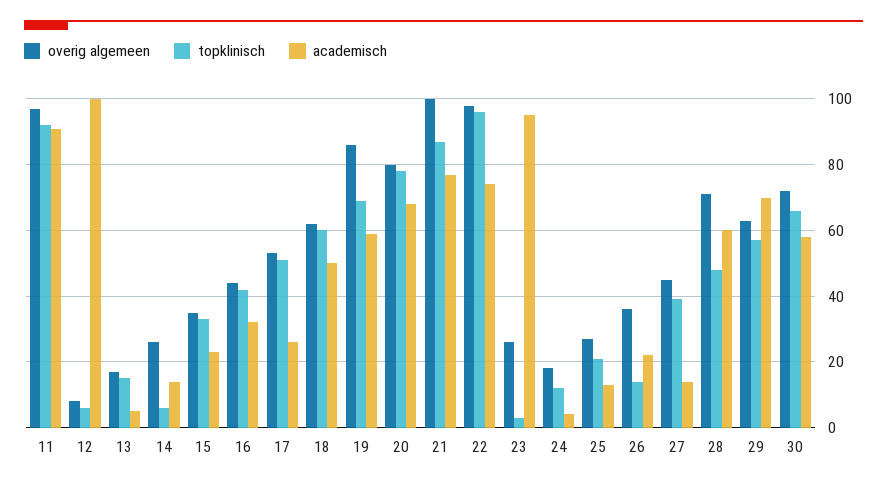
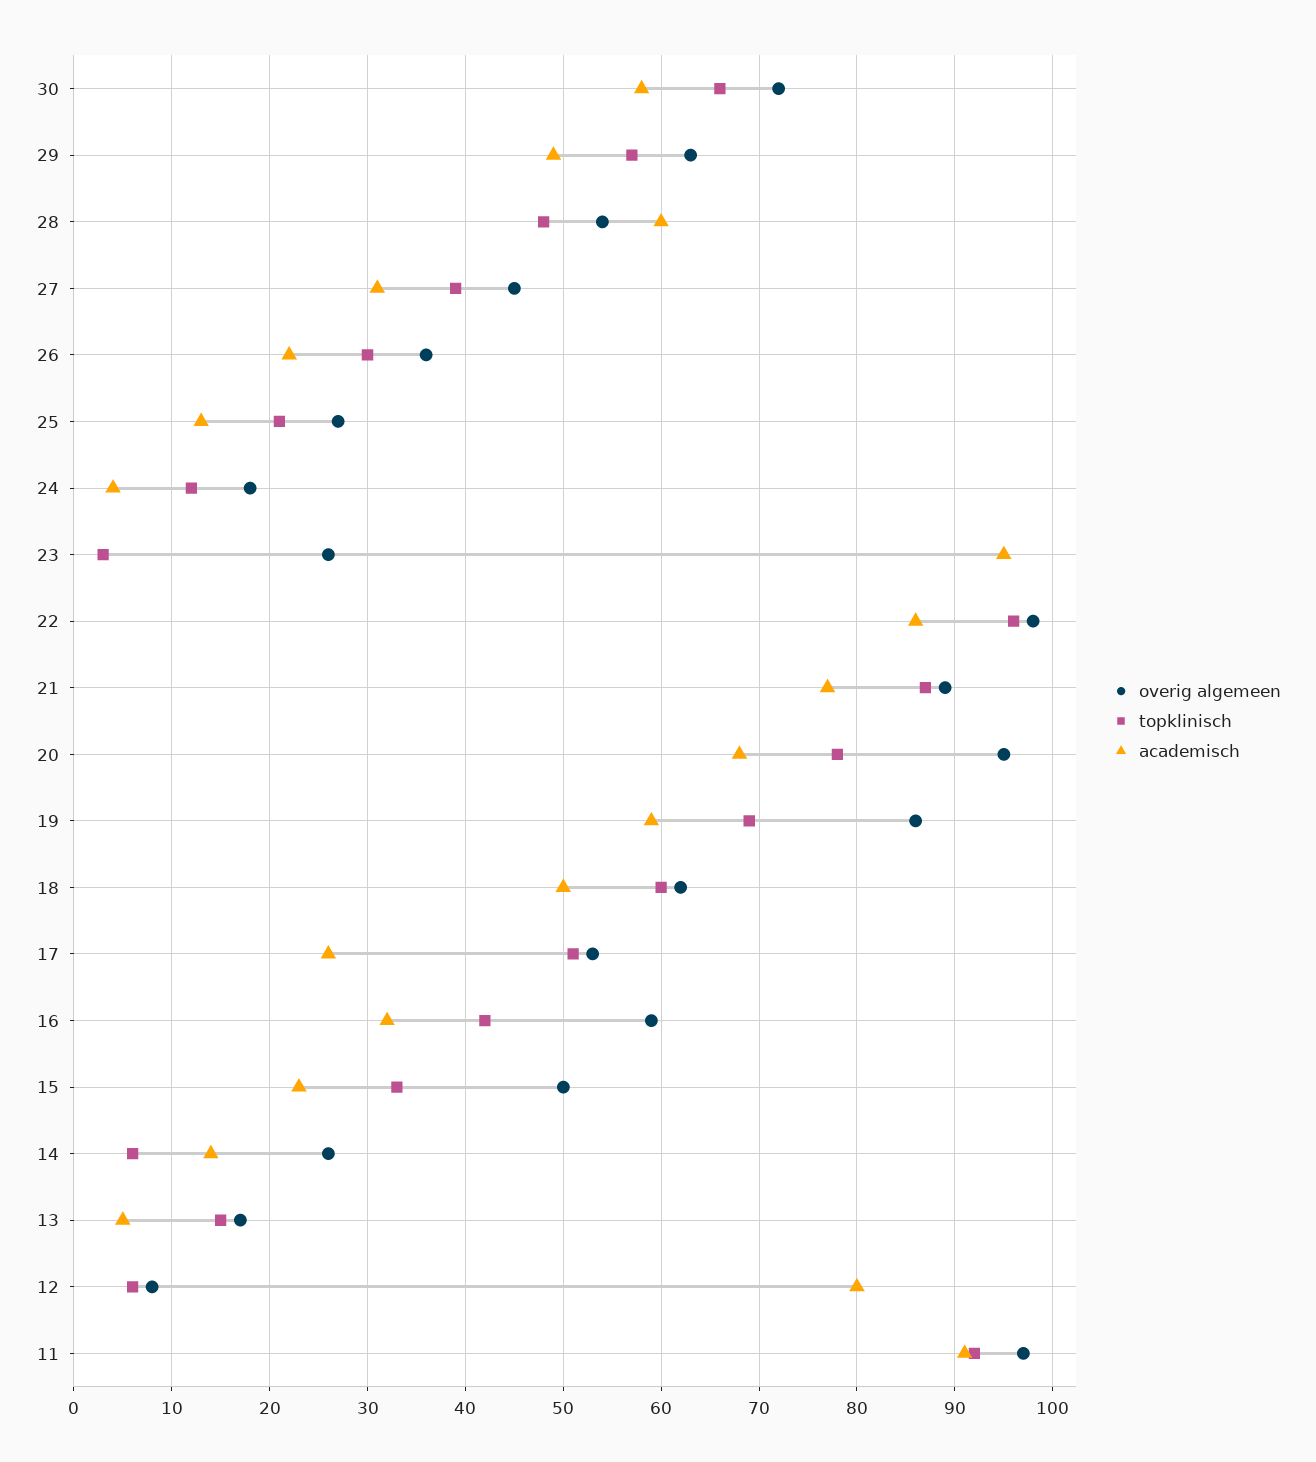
  {
    "overig algemeen": {
      "11": 97,
      "12": 8,
      "13": 17,
      "14": 26,
-     "15": 35,
+     "15": 50,
-     "16": 45,
+     "16": 59,
      "17": 53,
      "18": 62,
      "19": 86,
-     "20": 80,
+     "20": 95,
-     "21": 100,
+     "21": 89,
      "22": 98,
      "23": 26,
      "24": 18,
      "25": 27,
      "26": 36,
      "27": 45,
-     "28": 70,
+     "28": 54,
      "29": 63,
      "30": 72
    },
    "topklinisch": {
      "11": 92,
      "12": 6,
      "13": 15,
      "14": 6,
      "15": 33,
      "16": 42,
      "17": 51,
      "18": 60,
      "19": 69,
      "20": 78,
      "21": 87,
      "22": 96,
      "23": 3,
      "24": 12,
      "25": 21,
-     "26": 15,
+     "26": 30,
      "27": 39,
      "28": 48,
      "29": 57,
      "30": 66
    },
    "academisch": {
      "11": 91,
-     "12": 100,
+     "12": 80,
      "13": 5,
      "14": 14,
      "15": 23,
      "16": 32,
      "17": 26,
      "18": 50,
      "19": 59,
      "20": 68,
      "21": 77,
-     "22": 75,
+     "22": 86,
      "23": 95,
      "24": 4,
      "25": 13,
      "26": 22,
-     "27": 15,
+     "27": 31,
      "28": 60,
-     "29": 70,
+     "29": 49,
      "30": 58
    }
  }

